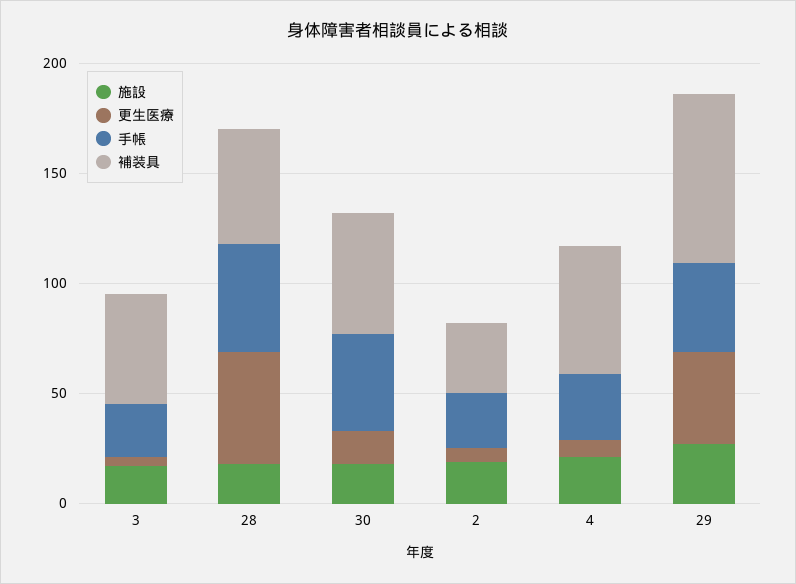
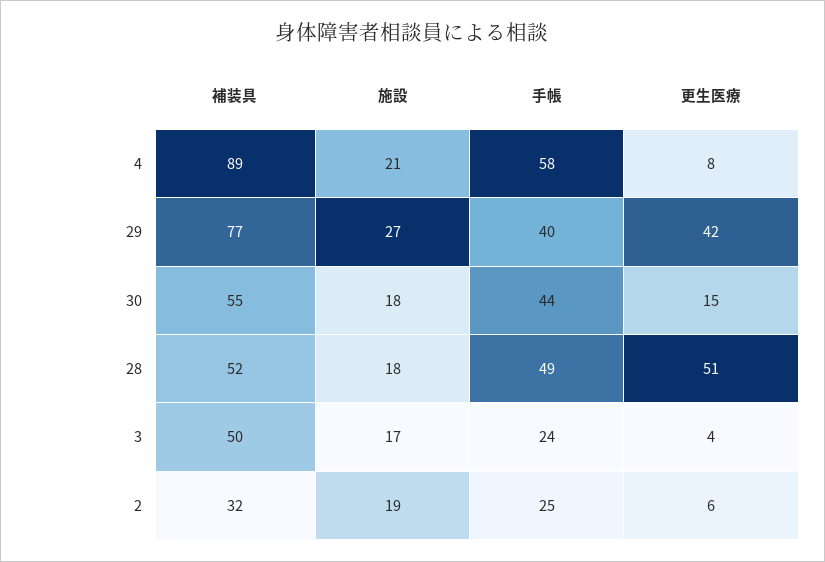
  {
    "施設": {
      "3": 17,
      "28": 18,
      "30": 18,
      "2": 19,
      "4": 21,
      "29": 27
    },
    "更生医療": {
      "3": 4,
      "28": 51,
      "30": 15,
      "2": 6,
      "4": 8,
      "29": 42
    },
    "手帳": {
      "3": 24,
      "28": 49,
      "30": 44,
      "2": 25,
-     "4": 30,
+     "4": 58,
      "29": 40
    },
    "補装具": {
      "3": 50,
      "28": 52,
      "30": 55,
      "2": 32,
-     "4": 60,
+     "4": 89,
      "29": 77
    }
  }

